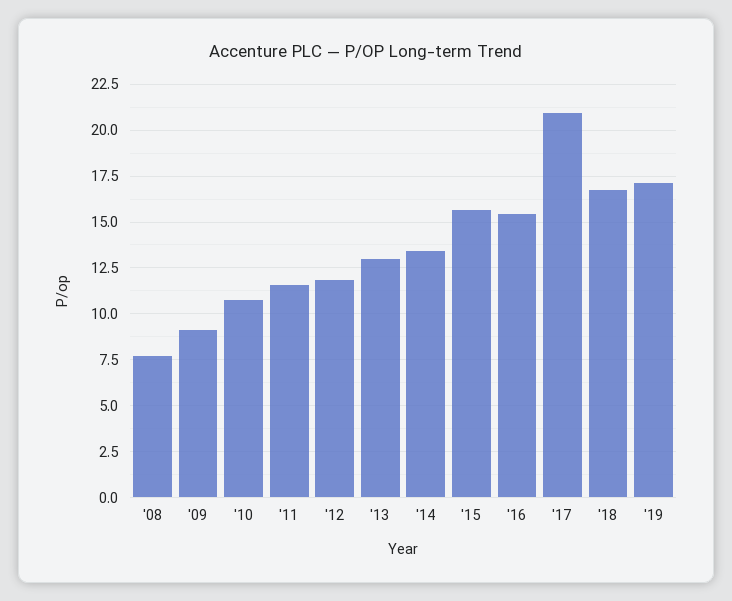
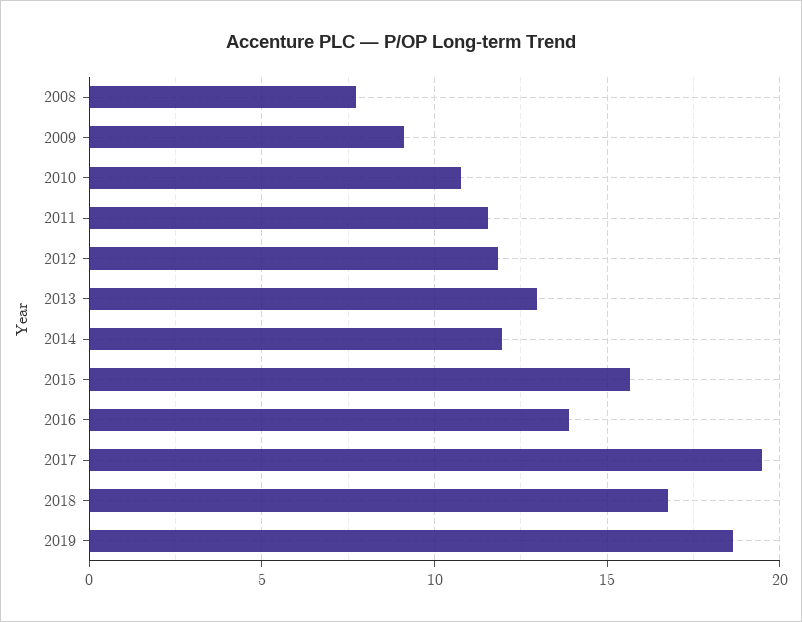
  {
    "'08": 7.5,
    "'09": 9,
    "'10": 11,
    "'11": 11.5,
    "'12": 12,
    "'13": 13,
-   "'14": 13.5,
+   "'14": 12,
    "'15": 15.5,
-   "'16": 15.5,
+   "'16": 14,
-   "'17": 21,
+   "'17": 19.5,
    "'18": 17,
-   "'19": 17
+   "'19": 18.5
  }

